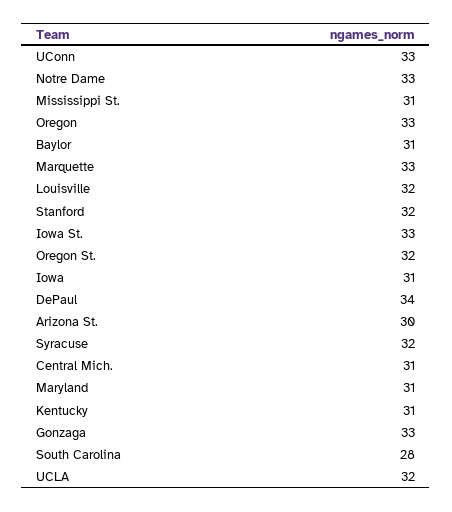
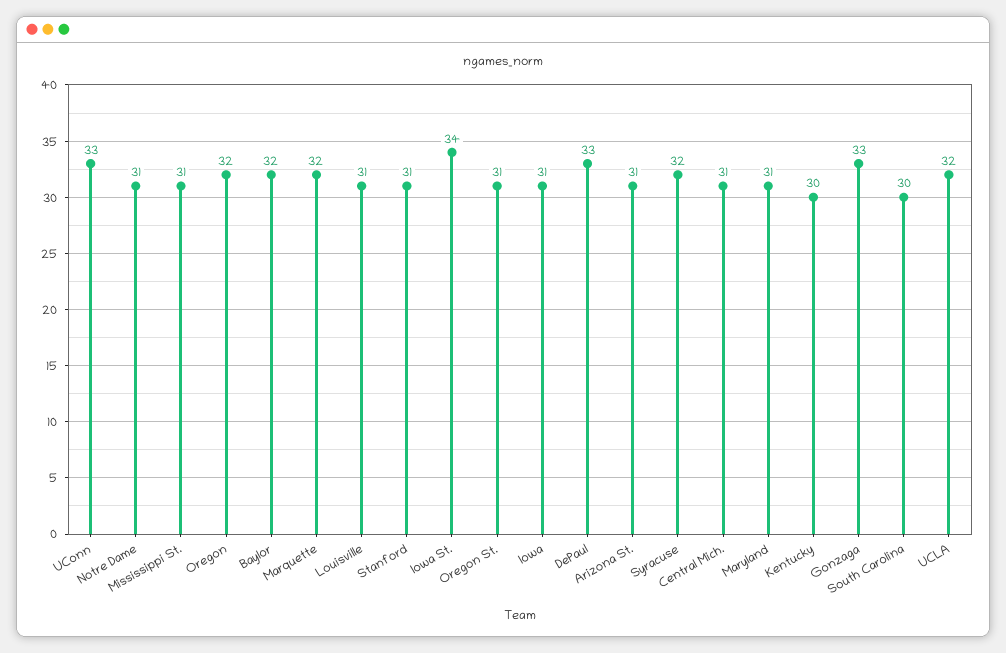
  {
    "UConn": 33,
-   "Notre Dame": 33,
+   "Notre Dame": 31,
    "Mississippi St.": 31,
-   "Oregon": 33,
+   "Oregon": 32,
-   "Baylor": 31,
+   "Baylor": 32,
-   "Marquette": 33,
+   "Marquette": 32,
-   "Louisville": 32,
+   "Louisville": 31,
-   "Stanford": 32,
+   "Stanford": 31,
-   "Iowa St.": 33,
+   "Iowa St.": 34,
-   "Oregon St.": 32,
+   "Oregon St.": 31,
    "Iowa": 31,
-   "DePaul": 34,
+   "DePaul": 33,
-   "Arizona St.": 30,
+   "Arizona St.": 31,
    "Syracuse": 32,
    "Central Mich.": 31,
    "Maryland": 31,
-   "Kentucky": 31,
+   "Kentucky": 30,
    "Gonzaga": 33,
-   "South Carolina": 28,
+   "South Carolina": 30,
    "UCLA": 32
  }

